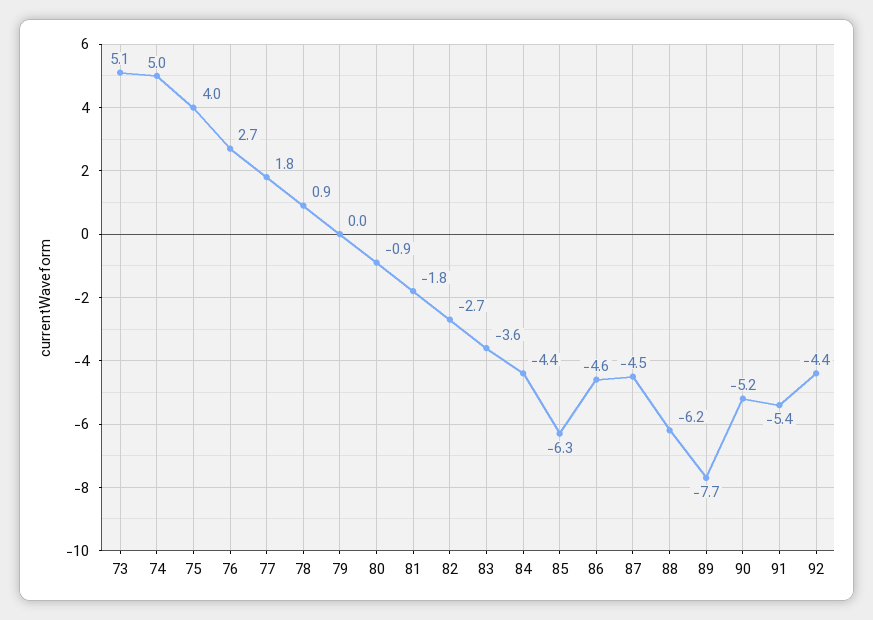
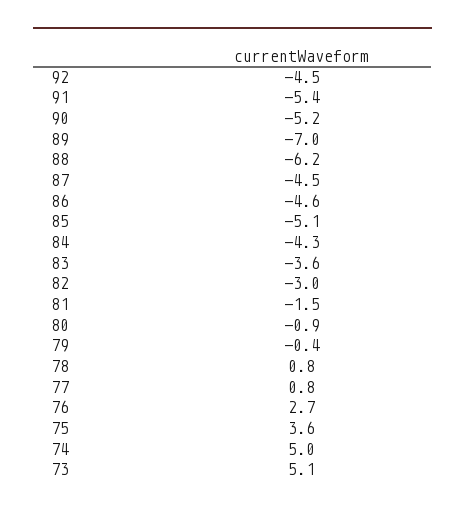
  {
    "73": 5.1,
    "74": 5,
-   "75": 4,
+   "75": 3.6,
    "76": 2.7,
-   "77": 1.8,
+   "77": 0.8,
-   "78": 0.9,
+   "78": 0.8,
-   "79": 0,
+   "79": -0.4,
    "80": -0.9,
-   "81": -1.8,
+   "81": -1.5,
-   "82": -2.7,
+   "82": -3,
    "83": -3.6,
-   "84": -4.4,
+   "84": -4.3,
-   "85": -6.3,
+   "85": -5.1,
    "86": -4.6,
    "87": -4.5,
    "88": -6.2,
-   "89": -7.7,
+   "89": -7,
    "90": -5.2,
    "91": -5.4,
-   "92": -4.4
+   "92": -4.5
  }

